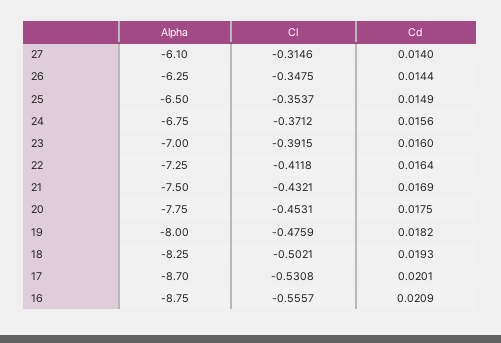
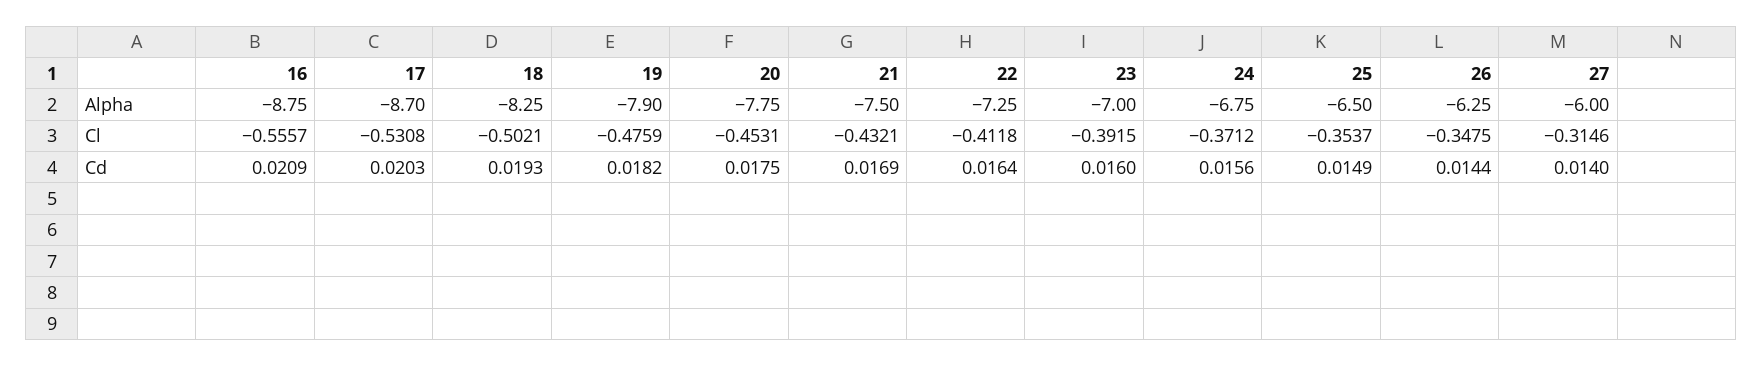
  {
    "Alpha": {
-     "27": -6.1,
+     "27": -6,
      "26": -6.25,
      "25": -6.5,
      "24": -6.75,
      "23": -7,
      "22": -7.25,
      "21": -7.5,
      "20": -7.75,
-     "19": -8,
+     "19": -7.9,
      "18": -8.25,
      "17": -8.7,
      "16": -8.75
    },
    "Cl": {
      "27": -0.3146,
      "26": -0.3475,
      "25": -0.3537,
      "24": -0.3712,
      "23": -0.3915,
      "22": -0.4118,
      "21": -0.4321,
      "20": -0.4531,
      "19": -0.4759,
      "18": -0.5021,
      "17": -0.5308,
      "16": -0.5557
    },
    "Cd": {
      "27": 0.014,
      "26": 0.0144,
      "25": 0.0149,
      "24": 0.0156,
      "23": 0.016,
      "22": 0.0164,
      "21": 0.0169,
      "20": 0.0175,
      "19": 0.0182,
      "18": 0.0193,
-     "17": 0.0201,
+     "17": 0.0203,
      "16": 0.0209
    }
  }

